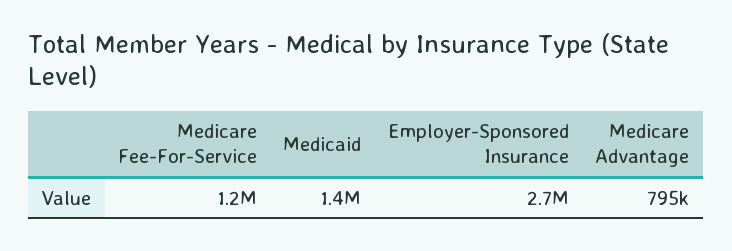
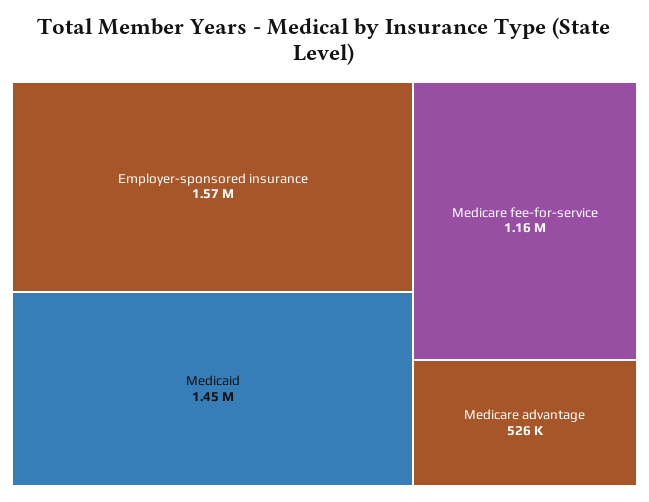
  {
    "Medicare Fee-For-Service": 1160000,
    "Medicaid": 1450000,
-   "Employer-Sponsored Insurance": 2700000,
+   "Employer-Sponsored Insurance": 1570000,
-   "Medicare Advantage": 795000
+   "Medicare Advantage": 526000
  }

